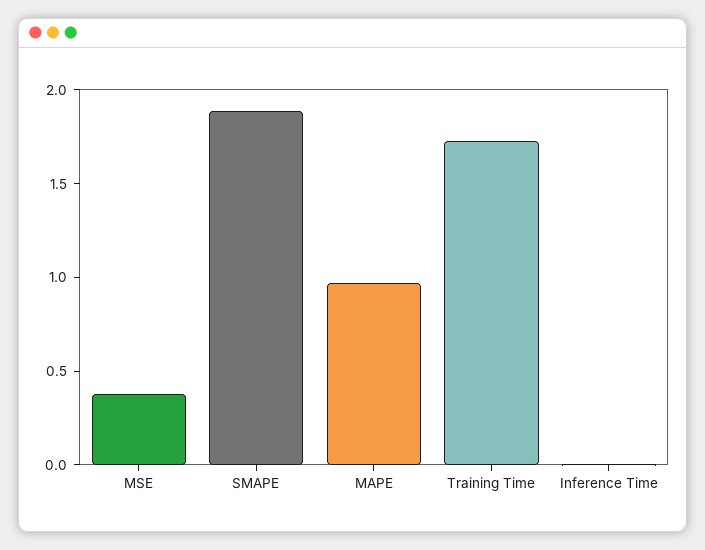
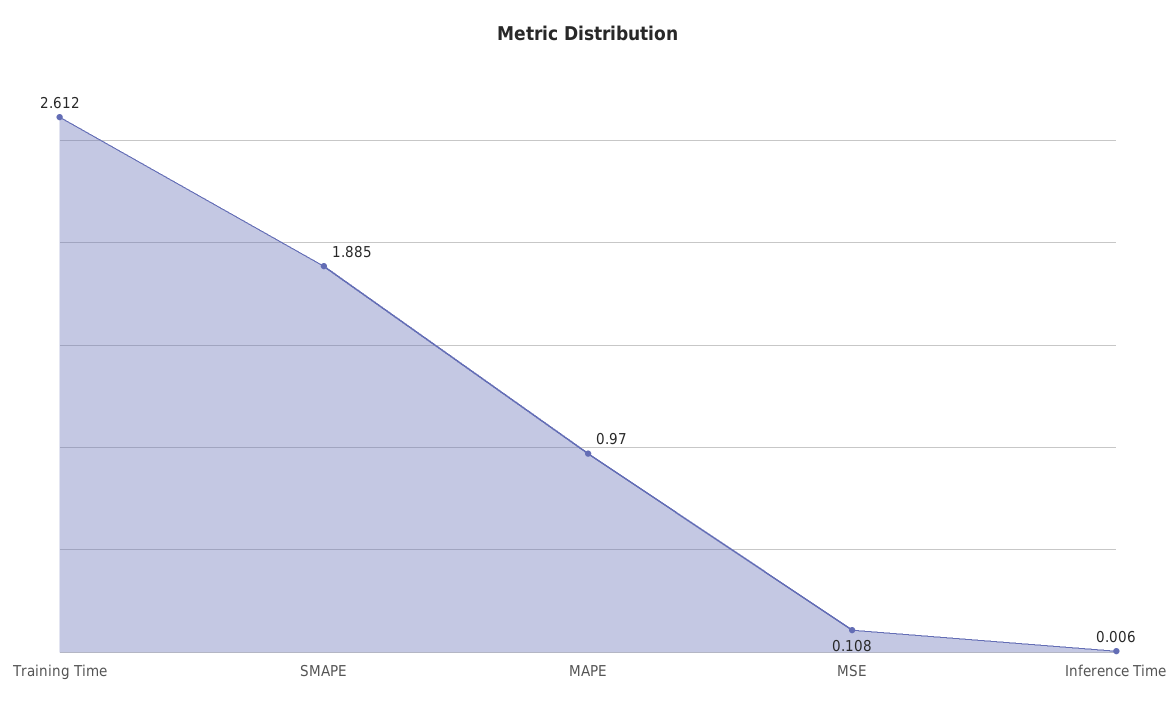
  {
-   "MSE": 0.4,
+   "MSE": 0.108,
    "SMAPE": 1.885,
    "MAPE": 0.97,
-   "Training Time": 1.7,
+   "Training Time": 2.612,
    "Inference Time": 0.006
  }

